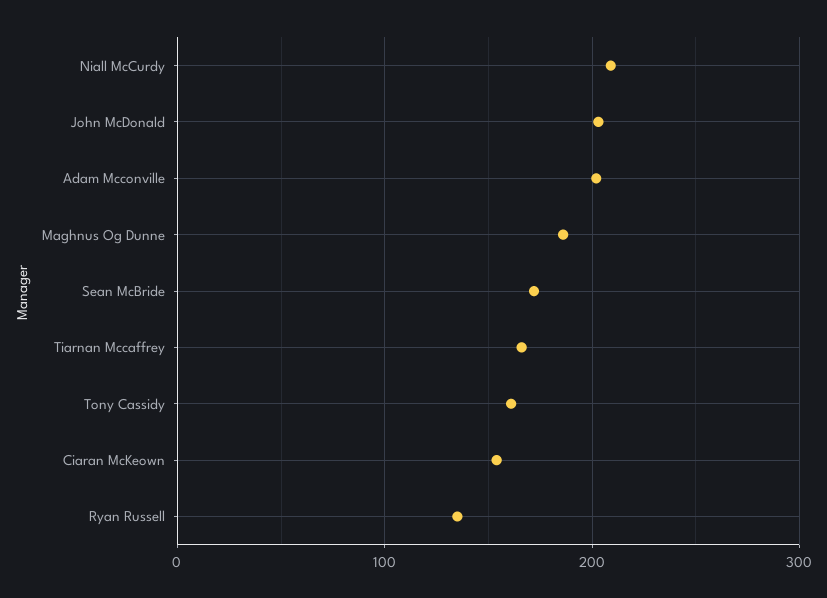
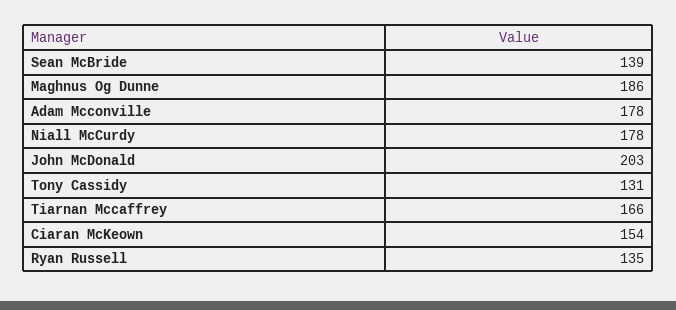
  {
-   "Niall McCurdy": 210,
+   "Niall McCurdy": 178,
    "John McDonald": 203,
-   "Adam Mcconville": 200,
+   "Adam Mcconville": 178,
    "Maghnus Og Dunne": 186,
-   "Sean McBride": 170,
+   "Sean McBride": 139,
    "Tiarnan Mccaffrey": 166,
-   "Tony Cassidy": 160,
+   "Tony Cassidy": 131,
    "Ciaran McKeown": 154,
    "Ryan Russell": 135
  }

